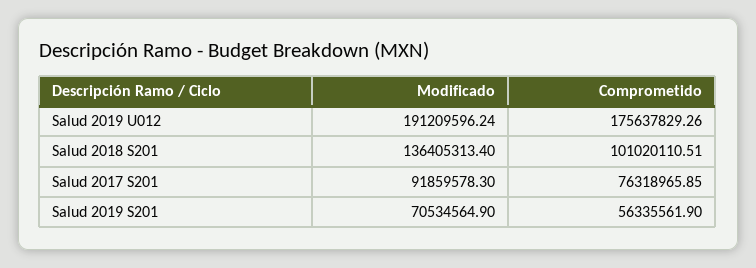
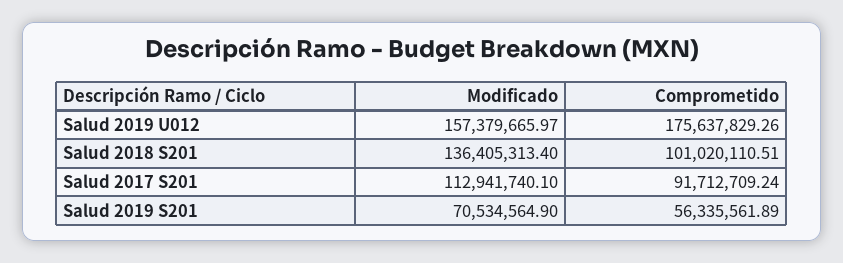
  {
    "Modificado": {
-     "Salud 2019 U012": 191209596.24,
+     "Salud 2019 U012": 157379665.97,
      "Salud 2018 S201": 136405313.4,
-     "Salud 2017 S201": 91859578.3,
+     "Salud 2017 S201": 112941740.1,
      "Salud 2019 S201": 70534564.9
    },
    "Comprometido": {
      "Salud 2019 U012": 175637829.26,
      "Salud 2018 S201": 101020110.51,
-     "Salud 2017 S201": 76318965.85,
+     "Salud 2017 S201": 91712709.24,
-     "Salud 2019 S201": 56335561.9
+     "Salud 2019 S201": 56335561.89
    }
  }

